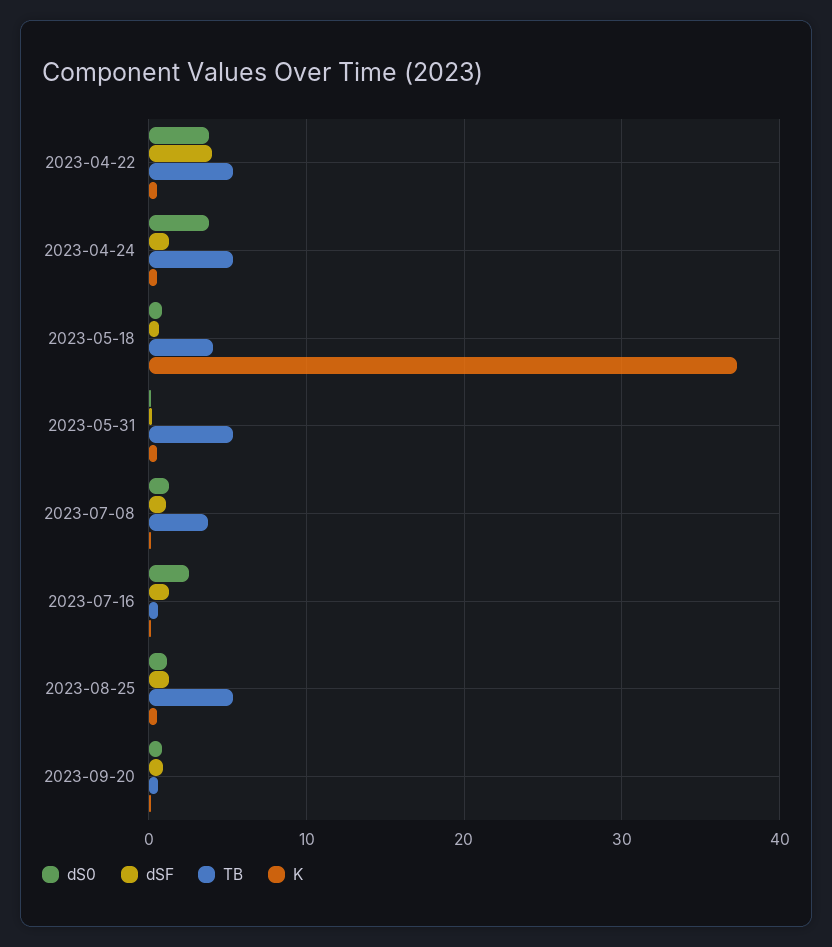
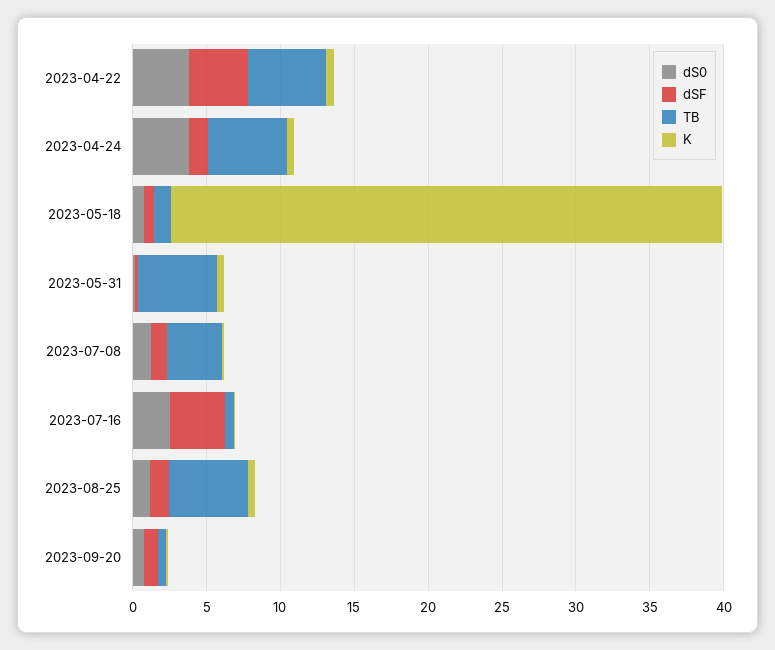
  {
    "dS0": {
      "2023-04-22": 4,
      "2023-04-24": 4,
      "2023-05-18": 1,
      "2023-05-31": 0,
      "2023-07-08": 1,
      "2023-07-16": 3,
      "2023-08-25": 1,
      "2023-09-20": 1
    },
    "dSF": {
      "2023-04-22": 4,
      "2023-04-24": 1,
      "2023-05-18": 1,
      "2023-05-31": 0,
      "2023-07-08": 1,
-     "2023-07-16": 1,
+     "2023-07-16": 4,
      "2023-08-25": 1,
      "2023-09-20": 1
    },
    "TB": {
      "2023-04-22": 5,
      "2023-04-24": 5,
-     "2023-05-18": 4,
+     "2023-05-18": 1,
      "2023-05-31": 5,
      "2023-07-08": 4,
      "2023-07-16": 1,
      "2023-08-25": 5,
      "2023-09-20": 1
    },
    "K": {
      "2023-04-22": 1,
      "2023-04-24": 1,
      "2023-05-18": 37,
      "2023-05-31": 1,
      "2023-07-08": 0,
      "2023-07-16": 0,
      "2023-08-25": 1,
      "2023-09-20": 0
    }
  }

